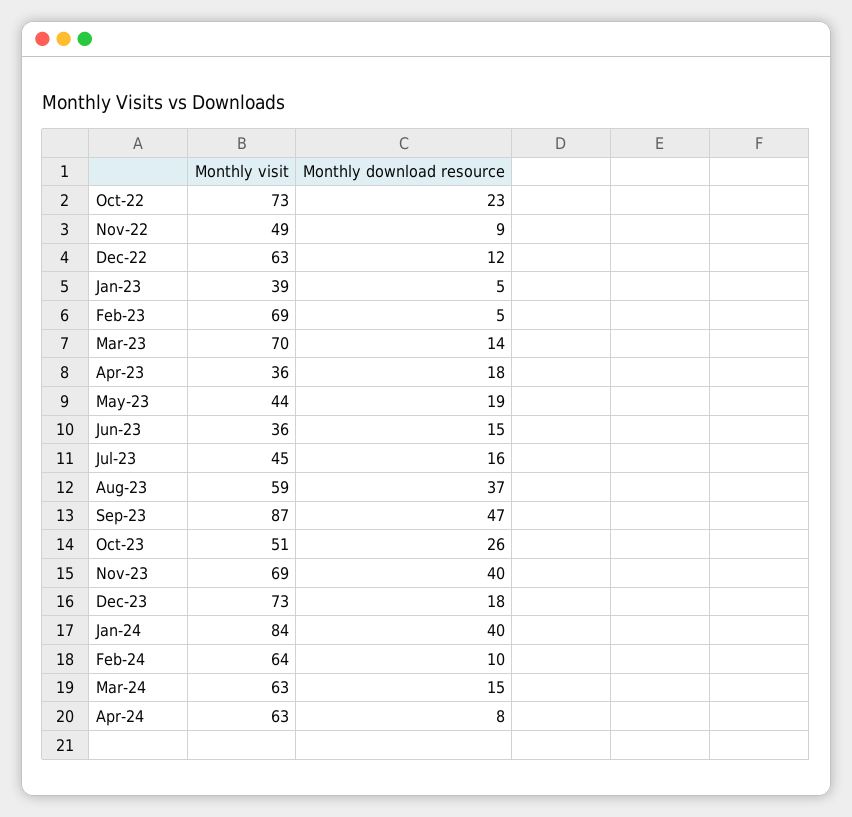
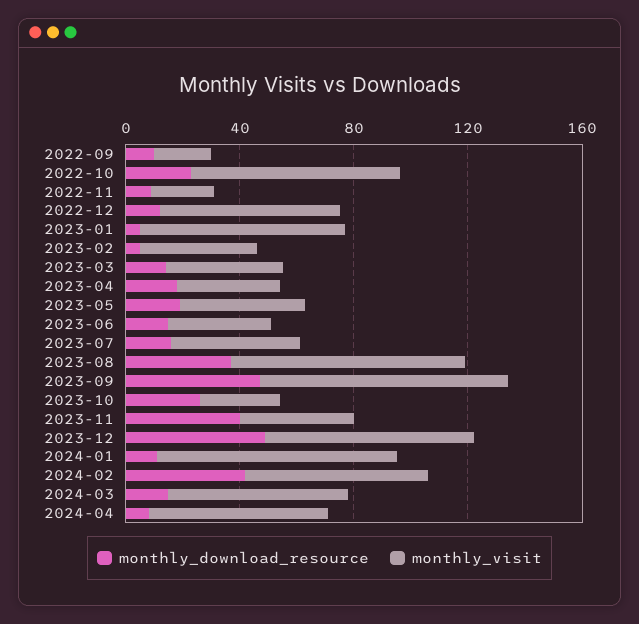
  {
    "Monthly visit": {
      "Oct-22": 73,
-     "Nov-22": 49,
+     "Nov-22": 20,
      "Dec-22": 63,
-     "Jan-23": 39,
+     "Jan-23": 70,
-     "Feb-23": 69,
+     "Feb-23": 40,
-     "Mar-23": 70,
+     "Mar-23": 40,
      "Apr-23": 36,
      "May-23": 44,
      "Jun-23": 36,
      "Jul-23": 45,
-     "Aug-23": 59,
+     "Aug-23": 80,
      "Sep-23": 87,
-     "Oct-23": 51,
+     "Oct-23": 30,
-     "Nov-23": 69,
+     "Nov-23": 40,
      "Dec-23": 73,
      "Jan-24": 84,
      "Feb-24": 64,
      "Mar-24": 63,
-     "Apr-24": 63
+     "Apr-24": 63,
+     "2022-09": 20
    },
    "Monthly download resource": {
      "Oct-22": 23,
      "Nov-22": 9,
      "Dec-22": 12,
      "Jan-23": 5,
      "Feb-23": 5,
      "Mar-23": 14,
      "Apr-23": 18,
      "May-23": 19,
      "Jun-23": 15,
      "Jul-23": 16,
      "Aug-23": 37,
      "Sep-23": 47,
      "Oct-23": 26,
      "Nov-23": 40,
-     "Dec-23": 18,
+     "Dec-23": 50,
-     "Jan-24": 40,
+     "Jan-24": 10,
-     "Feb-24": 10,
+     "Feb-24": 40,
      "Mar-24": 15,
-     "Apr-24": 8
+     "Apr-24": 8,
+     "2022-09": 10
    }
  }

